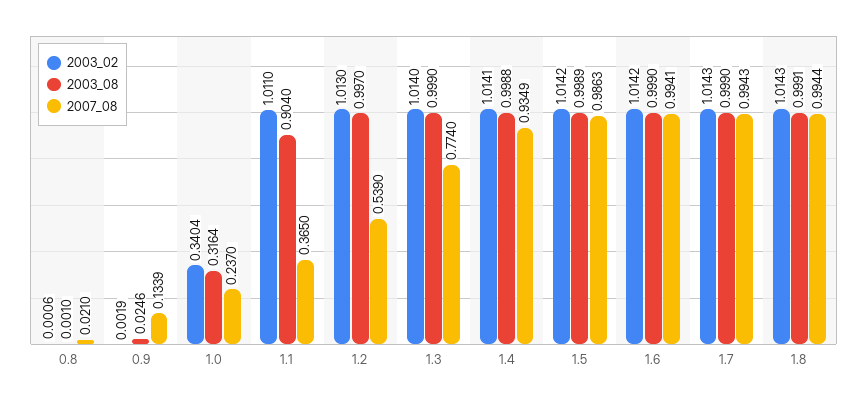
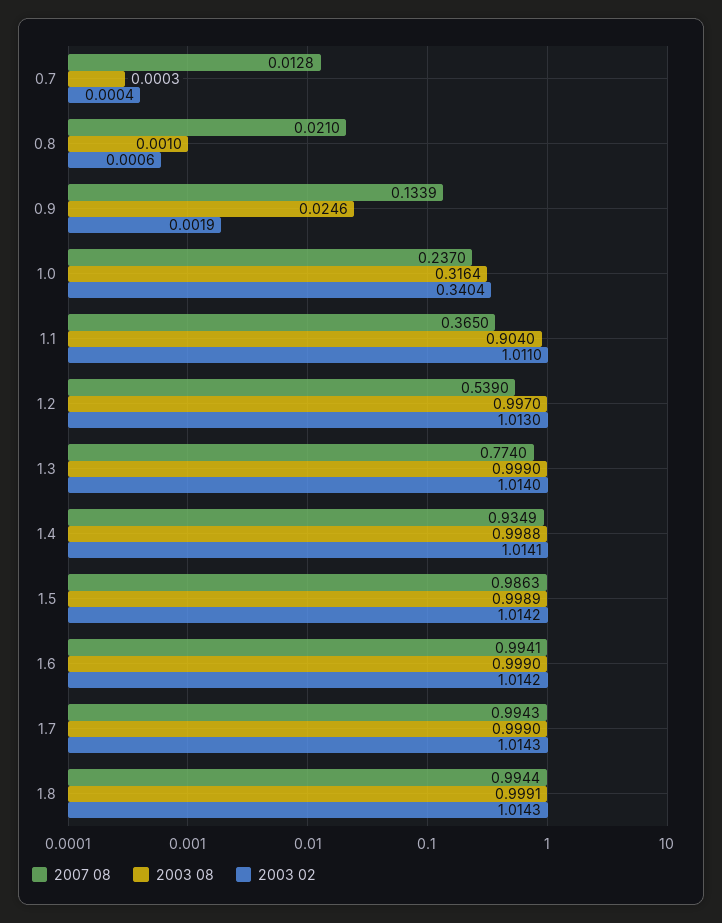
  {
    "2003_02": {
      "0.8": 0.0006,
      "0.9": 0.0019,
      "1.0": 0.3404,
      "1.1": 1.011,
      "1.2": 1.013,
      "1.3": 1.014,
      "1.4": 1.0141,
      "1.5": 1.0142,
      "1.6": 1.0142,
      "1.7": 1.0143,
-     "1.8": 1.0143
+     "1.8": 1.0143,
+     "0.7": 0.0004
    },
    "2003_08": {
      "0.8": 0.001,
      "0.9": 0.0246,
      "1.0": 0.3164,
      "1.1": 0.904,
      "1.2": 0.997,
      "1.3": 0.999,
      "1.4": 0.9988,
      "1.5": 0.9989,
      "1.6": 0.999,
      "1.7": 0.999,
-     "1.8": 0.9991
+     "1.8": 0.9991,
+     "0.7": 0.0003
    },
    "2007_08": {
      "0.8": 0.021,
      "0.9": 0.1339,
      "1.0": 0.237,
      "1.1": 0.365,
      "1.2": 0.539,
      "1.3": 0.774,
      "1.4": 0.9349,
      "1.5": 0.9863,
      "1.6": 0.9941,
      "1.7": 0.9943,
-     "1.8": 0.9944
+     "1.8": 0.9944,
+     "0.7": 0.0128
    }
  }

